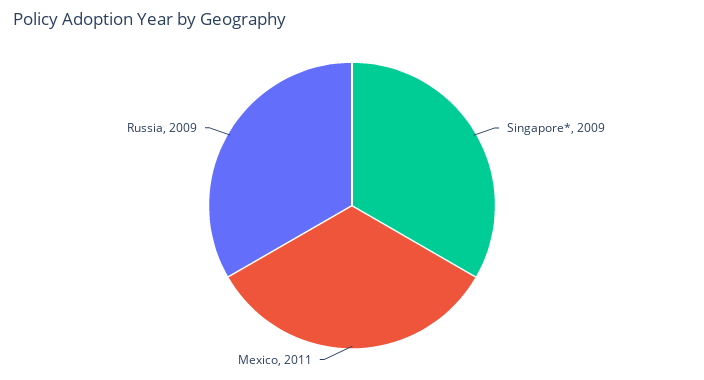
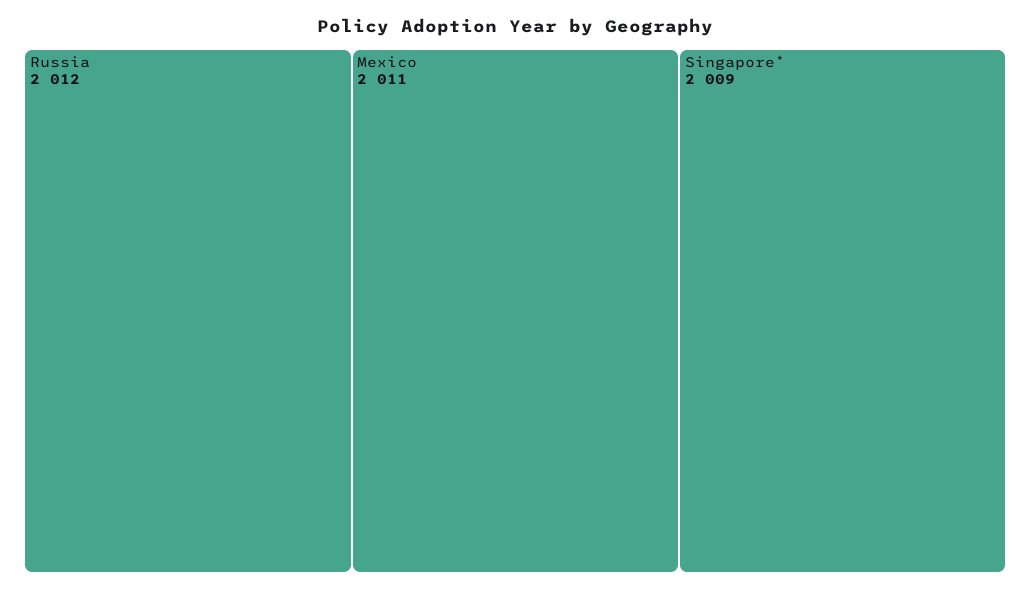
  {
    "Singapore*": 2009,
    "Mexico": 2011,
-   "Russia": 2009
+   "Russia": 2012
  }

